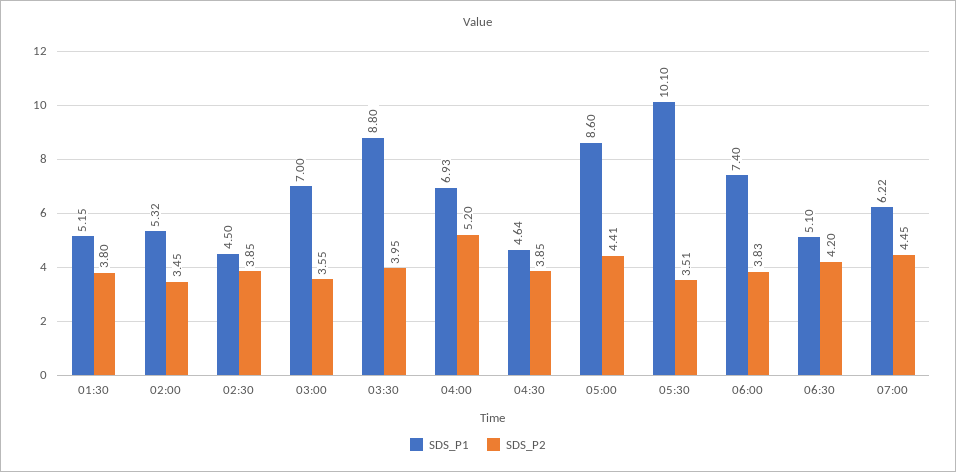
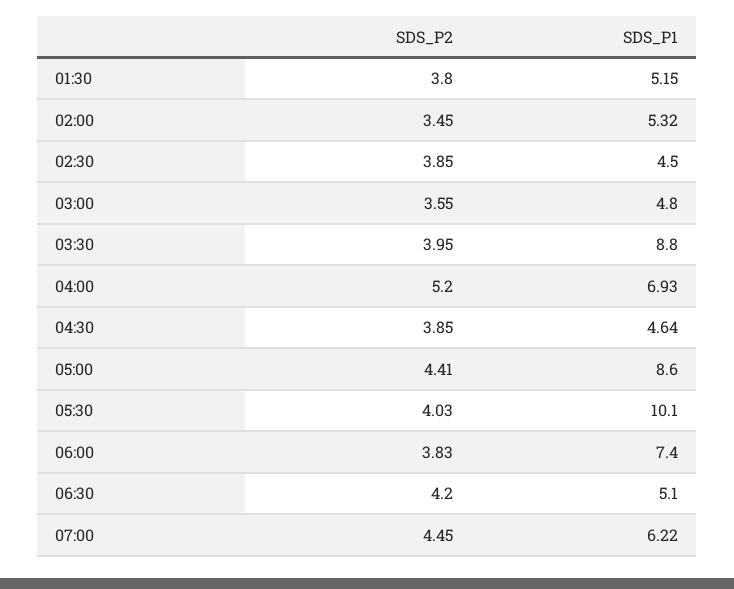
  {
    "SDS_P1": {
      "01:30": 5.15,
      "02:00": 5.32,
      "02:30": 4.5,
-     "03:00": 7,
+     "03:00": 4.8,
      "03:30": 8.8,
      "04:00": 6.93,
      "04:30": 4.64,
      "05:00": 8.6,
      "05:30": 10.1,
      "06:00": 7.4,
      "06:30": 5.1,
      "07:00": 6.22
    },
    "SDS_P2": {
      "01:30": 3.8,
      "02:00": 3.45,
      "02:30": 3.85,
      "03:00": 3.55,
      "03:30": 3.95,
      "04:00": 5.2,
      "04:30": 3.85,
      "05:00": 4.41,
-     "05:30": 3.51,
+     "05:30": 4.03,
      "06:00": 3.83,
      "06:30": 4.2,
      "07:00": 4.45
    }
  }

